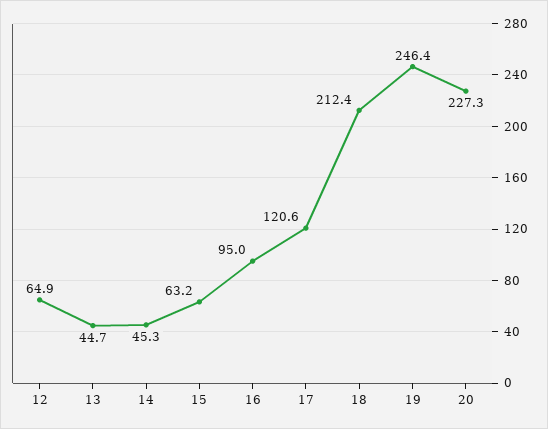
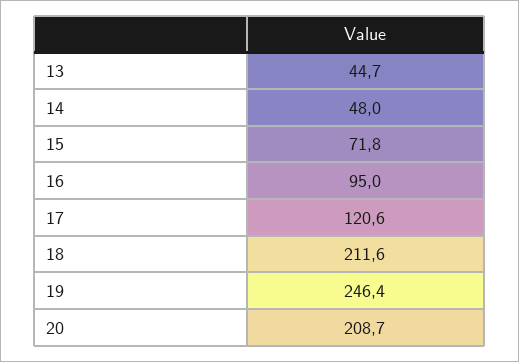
  {
-   "12": 64.9,
    "13": 44.7,
-   "14": 45.3,
+   "14": 48,
-   "15": 63.2,
+   "15": 71.8,
    "16": 95,
    "17": 120.6,
-   "18": 212.4,
+   "18": 211.6,
    "19": 246.4,
-   "20": 227.3
+   "20": 208.7
  }

